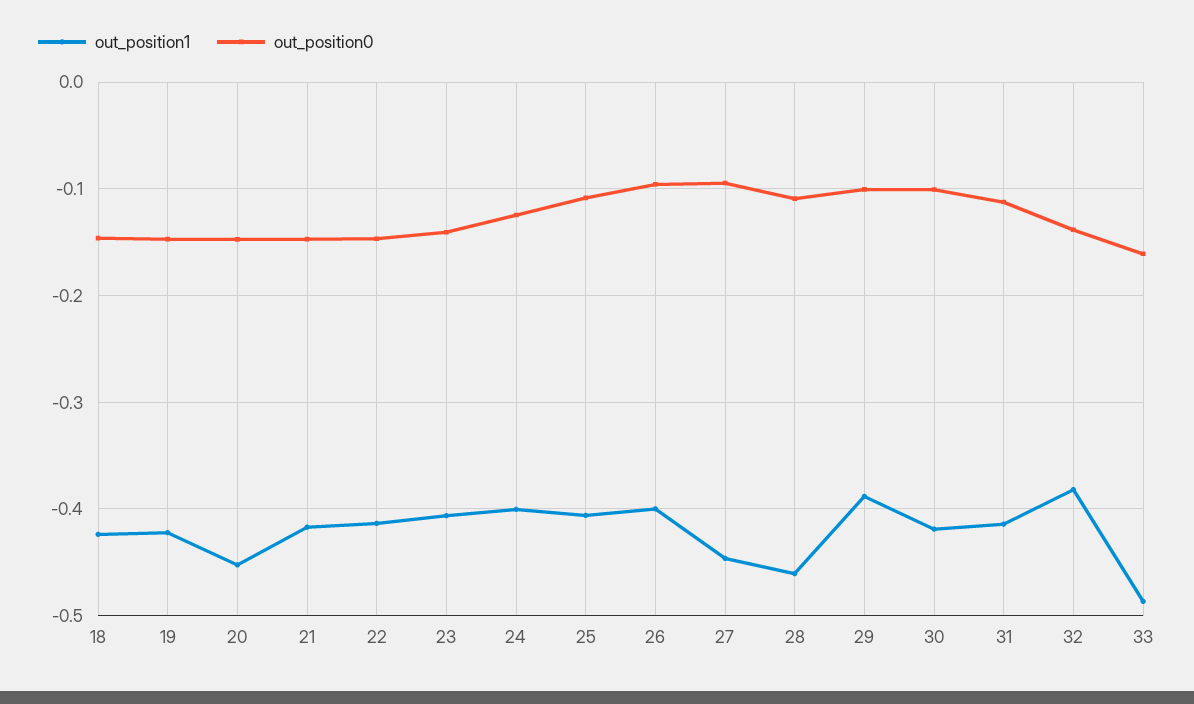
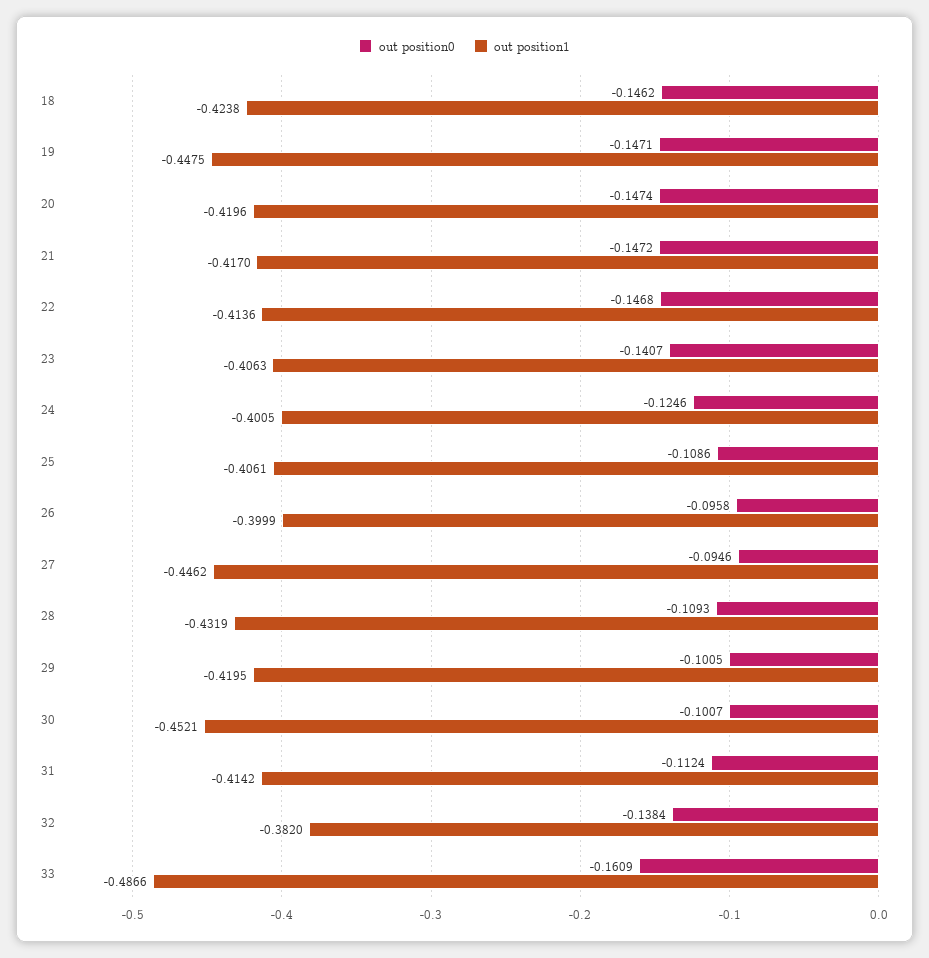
  {
    "out_position1": {
      "18": -0.4238,
-     "19": -0.42,
+     "19": -0.4475,
-     "20": -0.45,
+     "20": -0.4196,
      "21": -0.417,
      "22": -0.4136,
      "23": -0.4063,
      "24": -0.4005,
      "25": -0.4061,
      "26": -0.3999,
      "27": -0.4462,
-     "28": -0.46,
+     "28": -0.4319,
-     "29": -0.39,
+     "29": -0.4195,
-     "30": -0.42,
+     "30": -0.4521,
      "31": -0.4142,
      "32": -0.382,
      "33": -0.4866
    },
    "out_position0": {
      "18": -0.1462,
      "19": -0.1471,
      "20": -0.1474,
      "21": -0.1472,
      "22": -0.1468,
      "23": -0.1407,
      "24": -0.1246,
      "25": -0.1086,
      "26": -0.0958,
      "27": -0.0946,
      "28": -0.1093,
      "29": -0.1005,
      "30": -0.1007,
      "31": -0.1124,
      "32": -0.1384,
      "33": -0.1609
    }
  }

